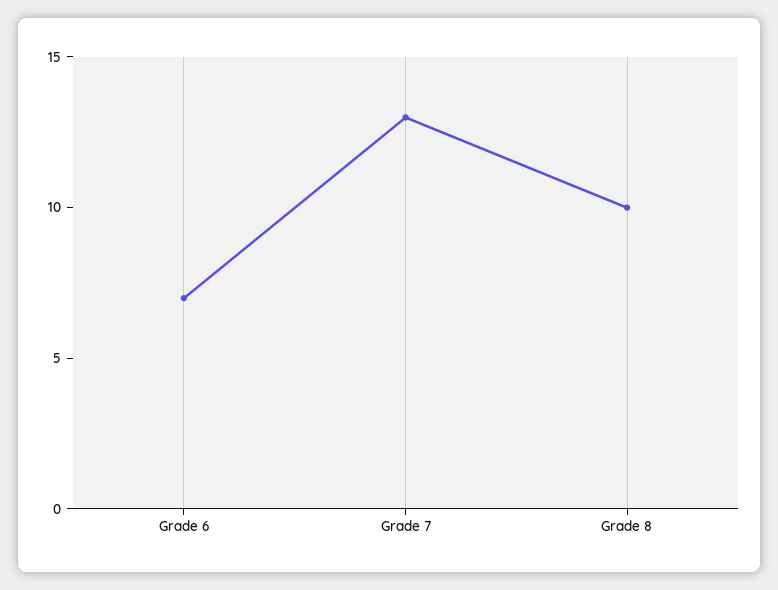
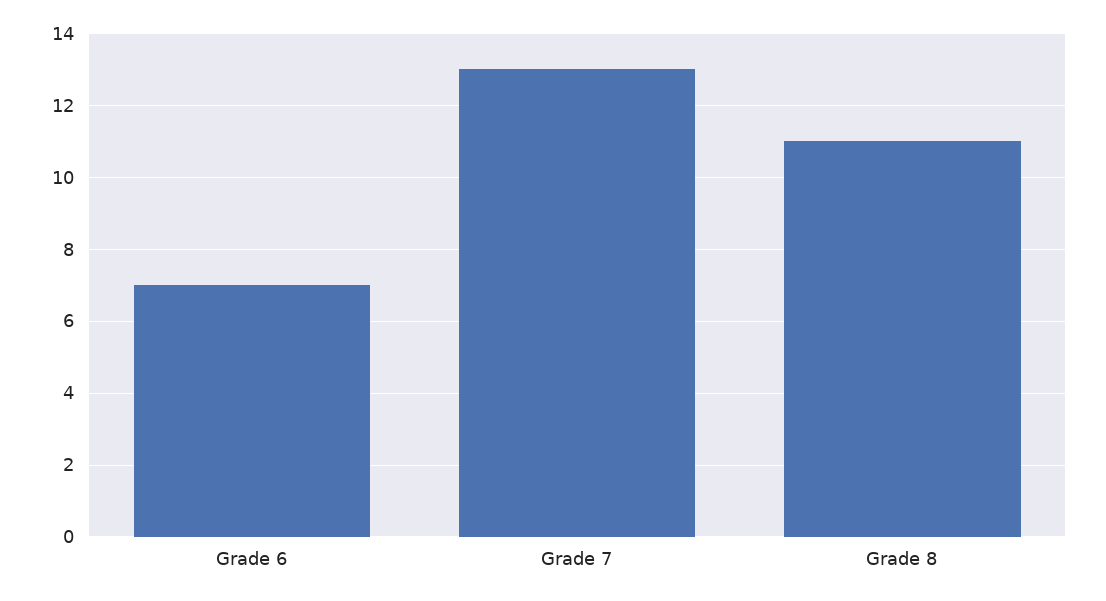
  {
    "Grade 6": 7,
    "Grade 7": 13,
-   "Grade 8": 10
+   "Grade 8": 11
  }

